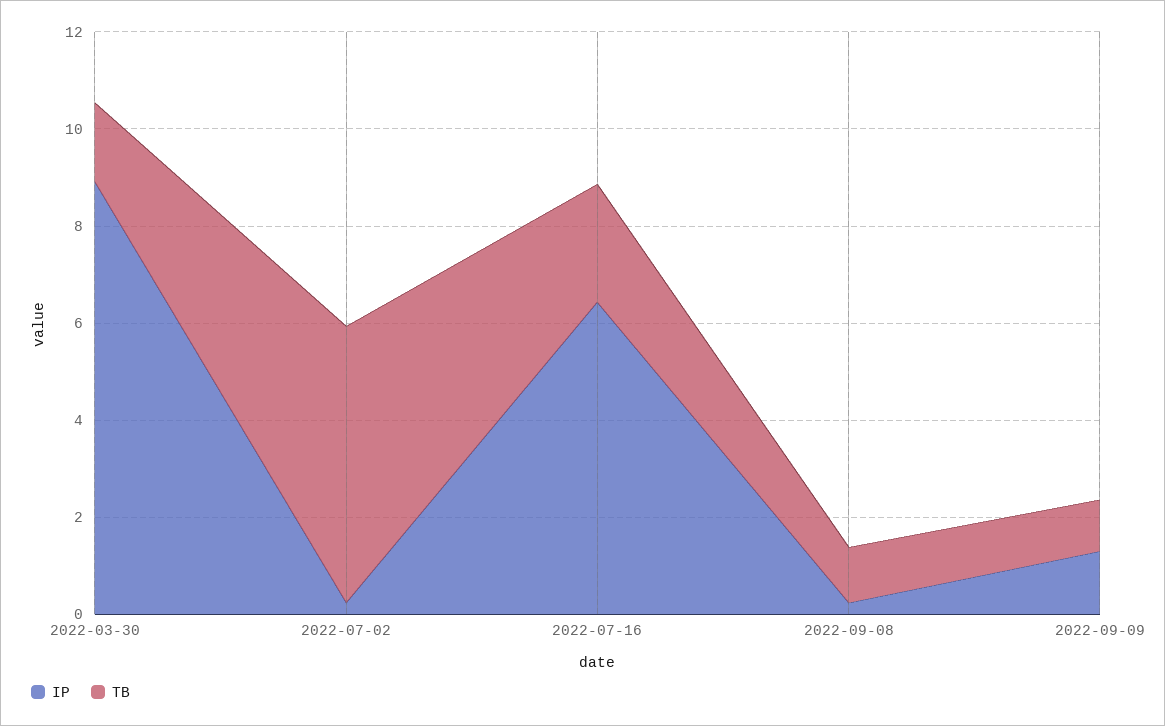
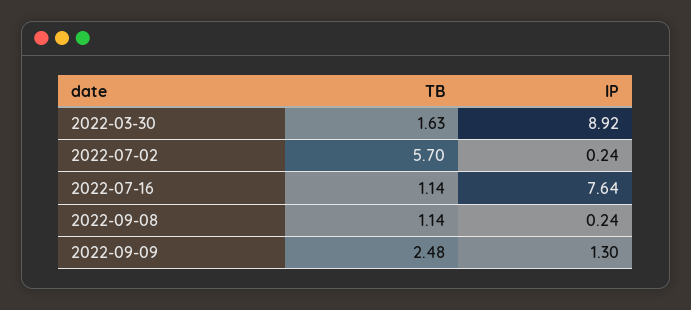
  {
    "IP": {
      "2022-03-30": 8.92,
      "2022-07-02": 0.24,
-     "2022-07-16": 6.5,
+     "2022-07-16": 7.64,
      "2022-09-08": 0.24,
      "2022-09-09": 1.3
    },
    "TB": {
      "2022-03-30": 1.63,
      "2022-07-02": 5.7,
-     "2022-07-16": 2.5,
+     "2022-07-16": 1.14,
      "2022-09-08": 1.14,
-     "2022-09-09": 1
+     "2022-09-09": 2.48
    }
  }

